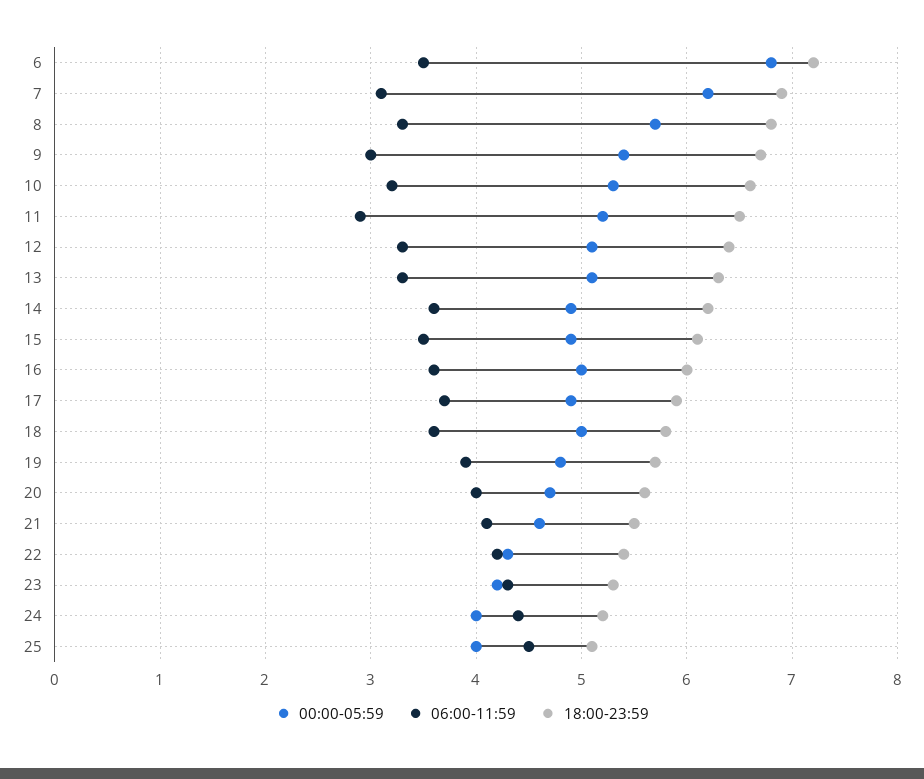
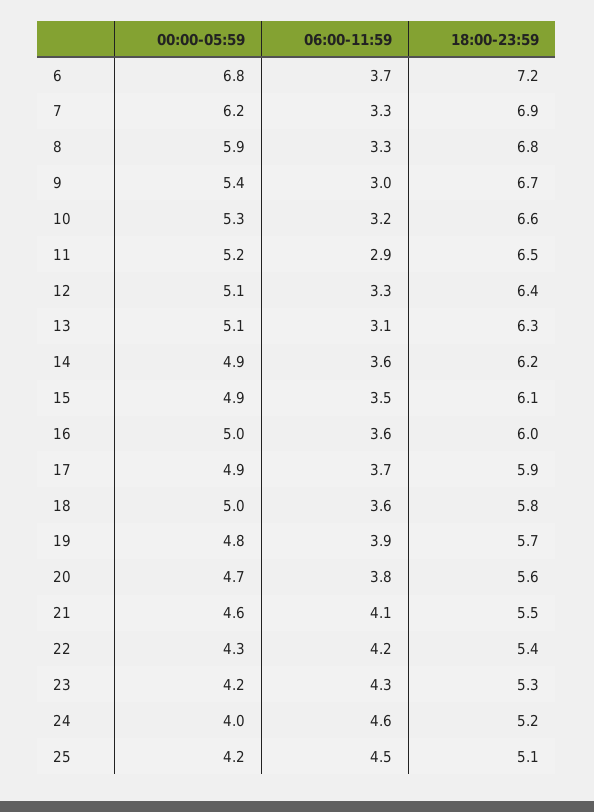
  {
    "00:00-05:59": {
      "6": 6.8,
      "7": 6.2,
-     "8": 5.7,
+     "8": 5.9,
      "9": 5.4,
      "10": 5.3,
      "11": 5.2,
      "12": 5.1,
      "13": 5.1,
      "14": 4.9,
      "15": 4.9,
      "16": 5,
      "17": 4.9,
      "18": 5,
      "19": 4.8,
      "20": 4.7,
      "21": 4.6,
      "22": 4.3,
      "23": 4.2,
      "24": 4,
-     "25": 4
+     "25": 4.2
    },
    "06:00-11:59": {
-     "6": 3.5,
+     "6": 3.7,
-     "7": 3.1,
+     "7": 3.3,
      "8": 3.3,
      "9": 3,
      "10": 3.2,
      "11": 2.9,
      "12": 3.3,
-     "13": 3.3,
+     "13": 3.1,
      "14": 3.6,
      "15": 3.5,
      "16": 3.6,
      "17": 3.7,
      "18": 3.6,
      "19": 3.9,
-     "20": 4,
+     "20": 3.8,
      "21": 4.1,
      "22": 4.2,
      "23": 4.3,
-     "24": 4.4,
+     "24": 4.6,
      "25": 4.5
    },
    "18:00-23:59": {
      "6": 7.2,
      "7": 6.9,
      "8": 6.8,
      "9": 6.7,
      "10": 6.6,
      "11": 6.5,
      "12": 6.4,
      "13": 6.3,
      "14": 6.2,
      "15": 6.1,
      "16": 6,
      "17": 5.9,
      "18": 5.8,
      "19": 5.7,
      "20": 5.6,
      "21": 5.5,
      "22": 5.4,
      "23": 5.3,
      "24": 5.2,
      "25": 5.1
    }
  }

